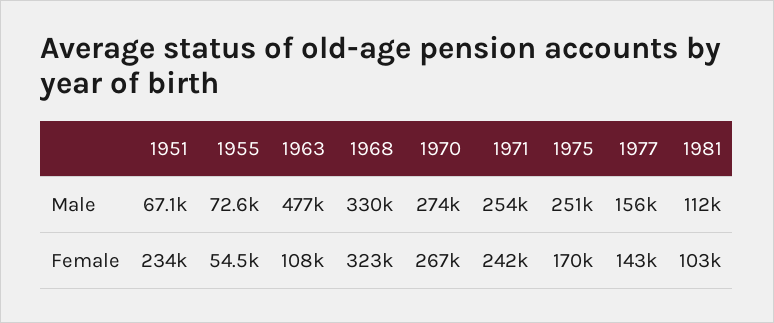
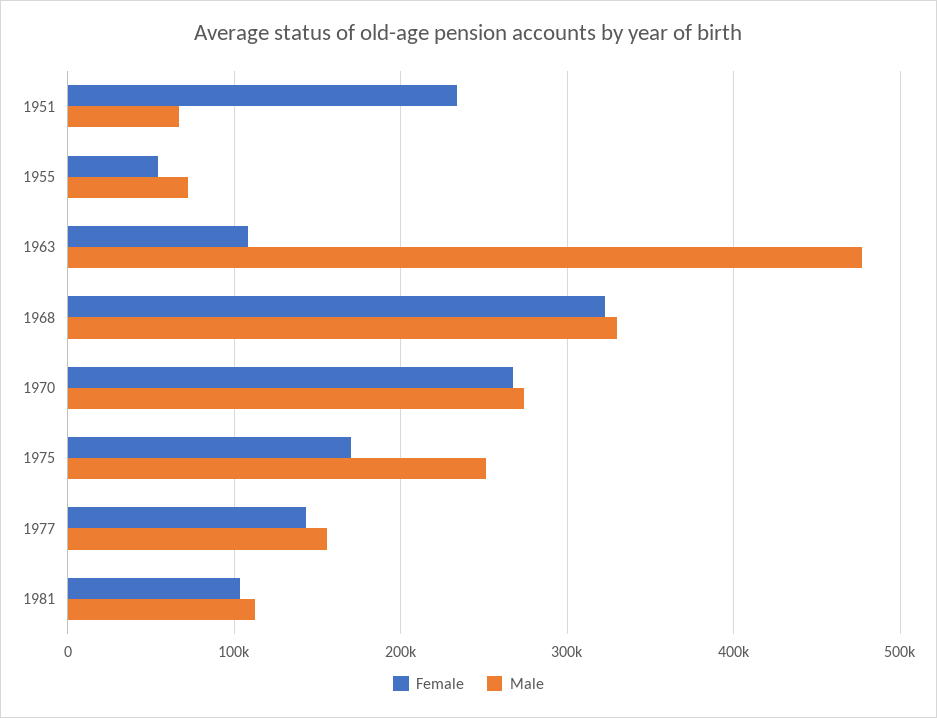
  {
    "Male": {
      "1951": 67100,
      "1955": 72600,
      "1963": 477000,
      "1968": 330000,
      "1970": 274000,
-     "1971": 254000,
      "1975": 251000,
      "1977": 156000,
      "1981": 112000
    },
    "Female": {
      "1951": 234000,
      "1955": 54500,
      "1963": 108000,
      "1968": 323000,
      "1970": 267000,
-     "1971": 242000,
      "1975": 170000,
      "1977": 143000,
      "1981": 103000
    }
  }

